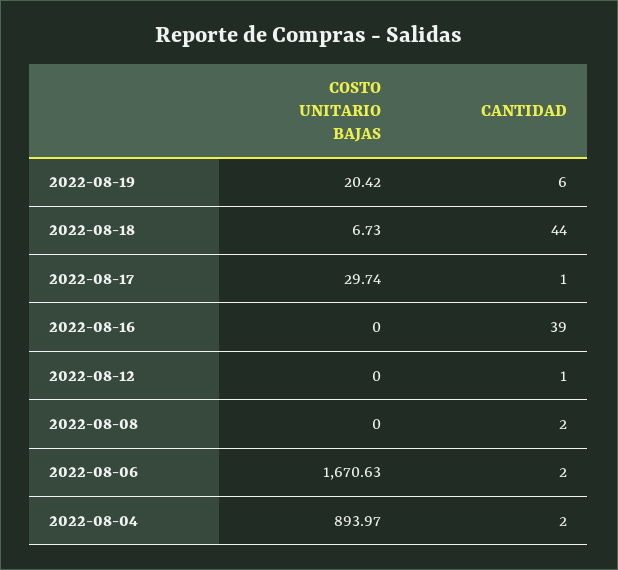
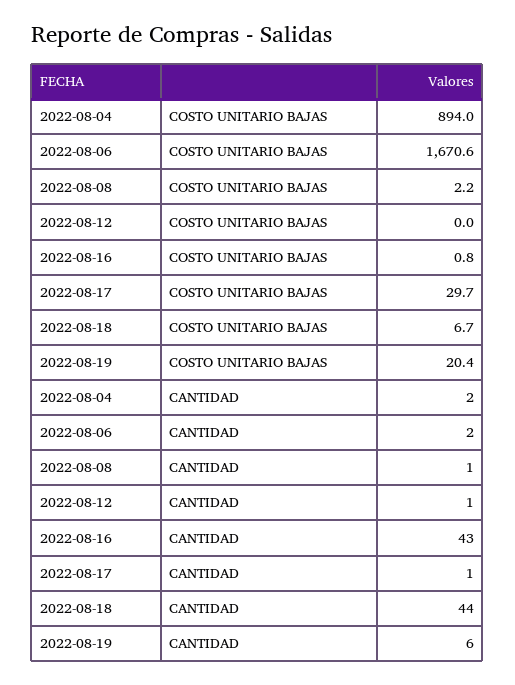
  {
    "COSTO UNITARIO BAJAS": {
      "2022-08-19": 20.42,
      "2022-08-18": 6.73,
      "2022-08-17": 29.74,
-     "2022-08-16": 0,
+     "2022-08-16": 0.8,
      "2022-08-12": 0,
-     "2022-08-08": 0,
+     "2022-08-08": 2.2,
      "2022-08-06": 1670.63,
      "2022-08-04": 893.97
    },
    "CANTIDAD": {
      "2022-08-19": 6,
      "2022-08-18": 44,
      "2022-08-17": 1,
-     "2022-08-16": 39,
+     "2022-08-16": 43,
      "2022-08-12": 1,
-     "2022-08-08": 2,
+     "2022-08-08": 1,
      "2022-08-06": 2,
      "2022-08-04": 2
    }
  }

